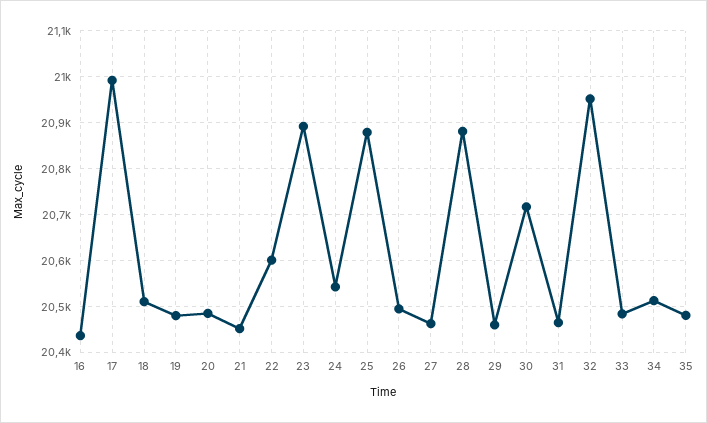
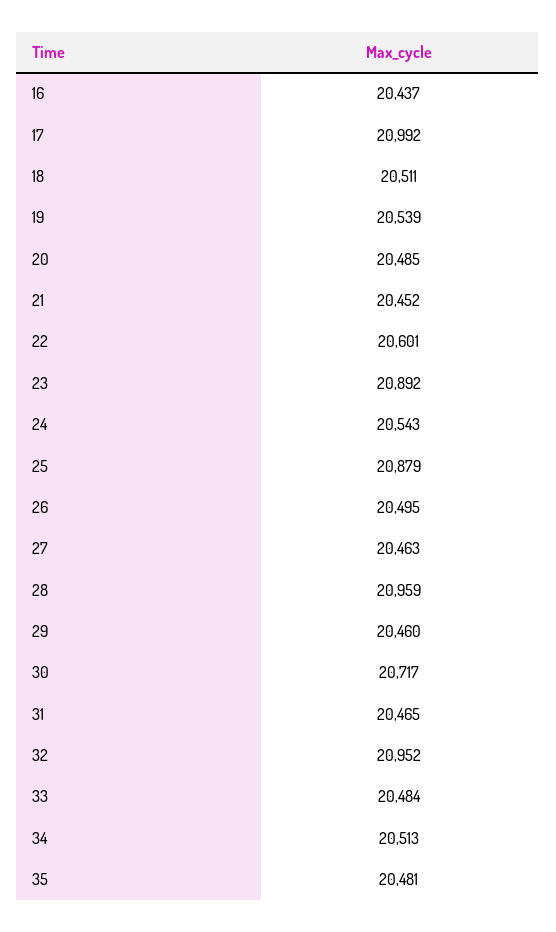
  {
    "16": 20437,
    "17": 20992,
    "18": 20511,
-   "19": 20480,
+   "19": 20539,
    "20": 20485,
    "21": 20452,
    "22": 20601,
    "23": 20892,
    "24": 20543,
    "25": 20879,
    "26": 20495,
    "27": 20463,
-   "28": 20880,
+   "28": 20959,
    "29": 20460,
    "30": 20717,
    "31": 20465,
    "32": 20952,
    "33": 20484,
    "34": 20513,
    "35": 20481
  }

